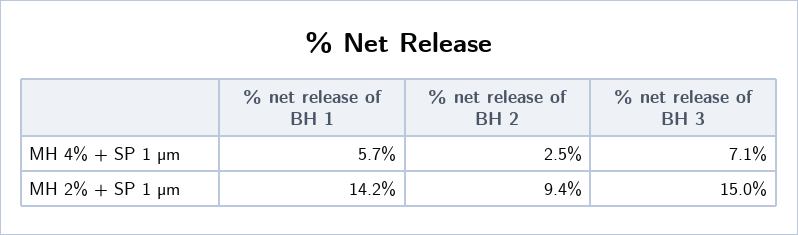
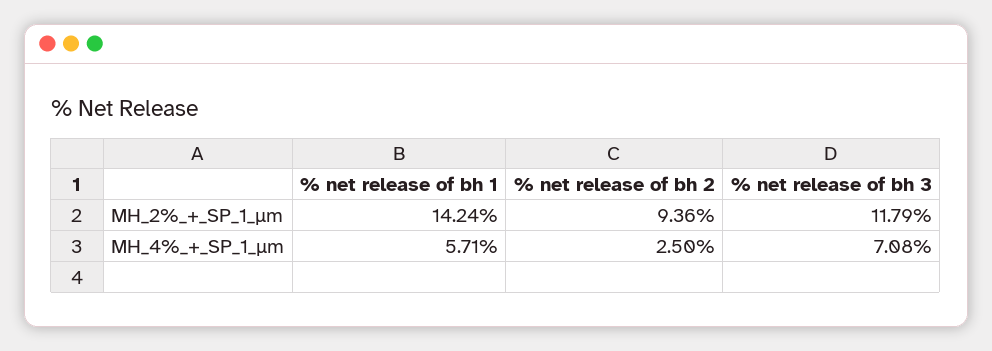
  {
    "% net release of BH 1": {
      "MH 4% + SP 1 µm": 5.71,
      "MH 2% + SP 1 µm": 14.24
    },
    "% net release of BH 2": {
      "MH 4% + SP 1 µm": 2.5,
      "MH 2% + SP 1 µm": 9.36
    },
    "% net release of BH 3": {
      "MH 4% + SP 1 µm": 7.08,
-     "MH 2% + SP 1 µm": 15
+     "MH 2% + SP 1 µm": 11.79
    }
  }

